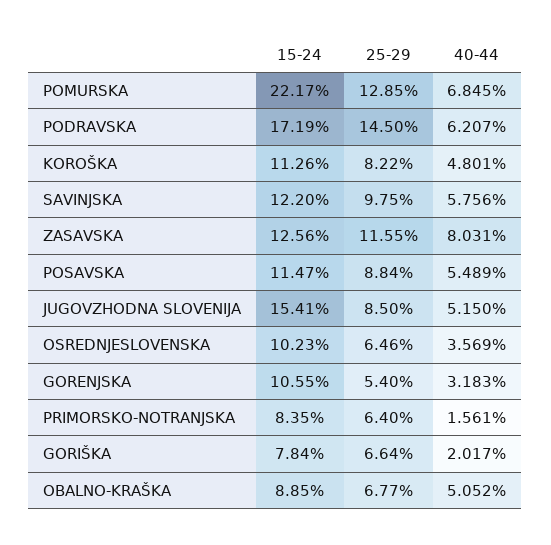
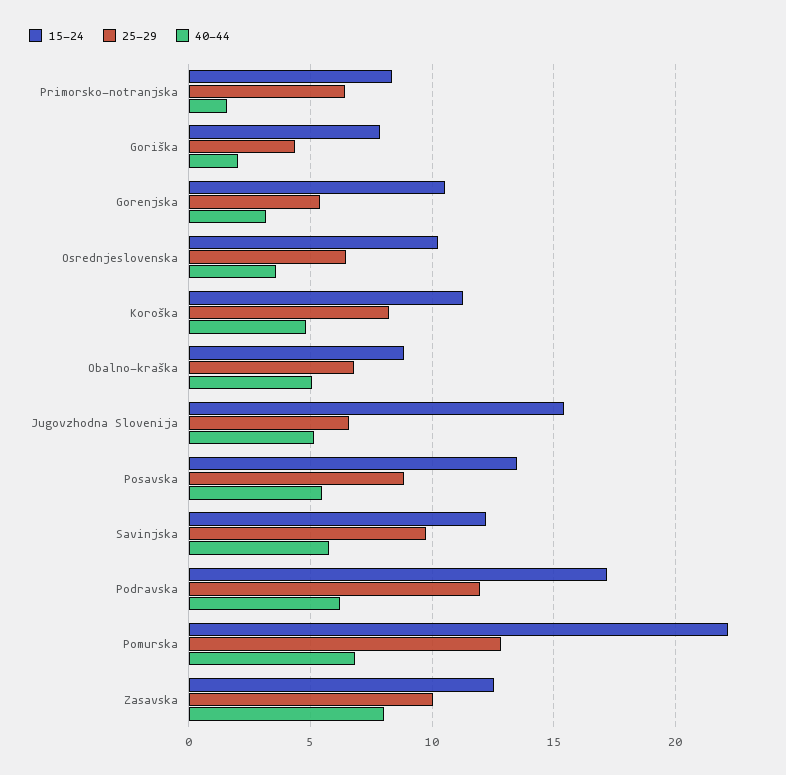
  {
    "15-24": {
      "POMURSKA": 22.17,
      "PODRAVSKA": 17.19,
      "KOROŠKA": 11.26,
      "SAVINJSKA": 12.2,
      "ZASAVSKA": 12.56,
-     "POSAVSKA": 11.47,
+     "POSAVSKA": 13.5,
      "JUGOVZHODNA SLOVENIJA": 15.41,
      "OSREDNJESLOVENSKA": 10.23,
      "GORENJSKA": 10.55,
      "PRIMORSKO-NOTRANJSKA": 8.35,
      "GORIŠKA": 7.84,
      "OBALNO-KRAŠKA": 8.85
    },
    "25-29": {
      "POMURSKA": 12.85,
-     "PODRAVSKA": 14.5,
+     "PODRAVSKA": 12,
      "KOROŠKA": 8.22,
      "SAVINJSKA": 9.75,
-     "ZASAVSKA": 11.55,
+     "ZASAVSKA": 10,
      "POSAVSKA": 8.84,
-     "JUGOVZHODNA SLOVENIJA": 8.5,
+     "JUGOVZHODNA SLOVENIJA": 6.5,
      "OSREDNJESLOVENSKA": 6.46,
      "GORENJSKA": 5.4,
      "PRIMORSKO-NOTRANJSKA": 6.4,
-     "GORIŠKA": 6.64,
+     "GORIŠKA": 4.5,
      "OBALNO-KRAŠKA": 6.77
    },
    "40-44": {
      "POMURSKA": 6.845,
      "PODRAVSKA": 6.207,
      "KOROŠKA": 4.801,
      "SAVINJSKA": 5.756,
      "ZASAVSKA": 8.031,
      "POSAVSKA": 5.489,
      "JUGOVZHODNA SLOVENIJA": 5.15,
      "OSREDNJESLOVENSKA": 3.569,
      "GORENJSKA": 3.183,
      "PRIMORSKO-NOTRANJSKA": 1.561,
      "GORIŠKA": 2.017,
      "OBALNO-KRAŠKA": 5.052
    }
  }

